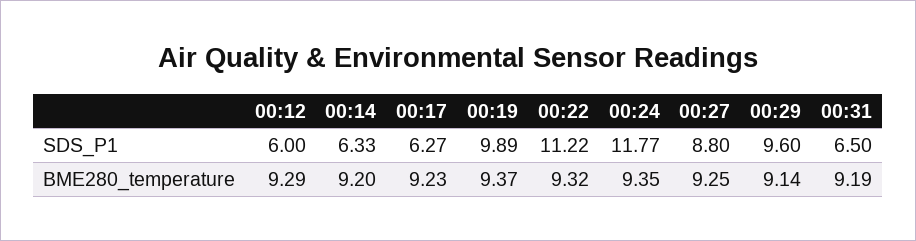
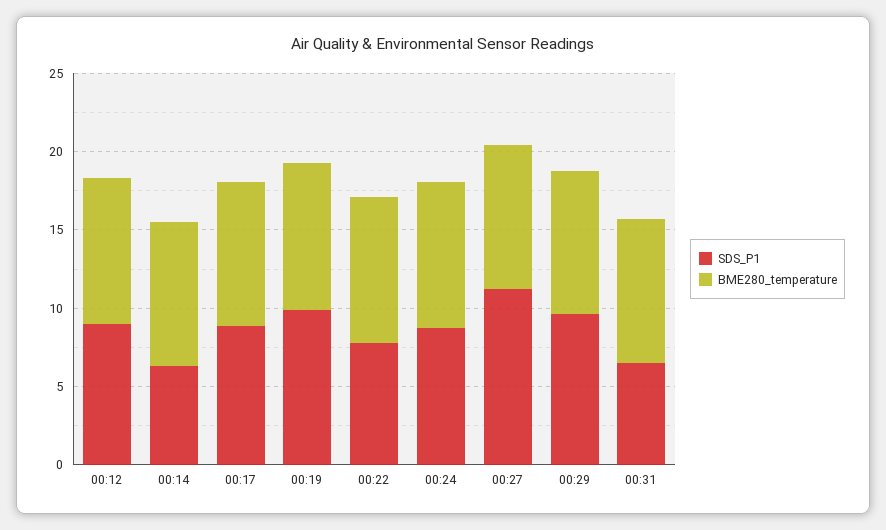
  {
    "SDS_P1": {
-     "00:12": 6,
+     "00:12": 9,
      "00:14": 6.33,
-     "00:17": 6.27,
+     "00:17": 9,
      "00:19": 9.89,
-     "00:22": 11.22,
+     "00:22": 8,
-     "00:24": 11.77,
+     "00:24": 9,
-     "00:27": 8.8,
+     "00:27": 11,
      "00:29": 9.6,
      "00:31": 6.5
    },
    "BME280_temperature": {
      "00:12": 9.29,
      "00:14": 9.2,
      "00:17": 9.23,
      "00:19": 9.37,
      "00:22": 9.32,
      "00:24": 9.35,
      "00:27": 9.25,
      "00:29": 9.14,
      "00:31": 9.19
    }
  }

